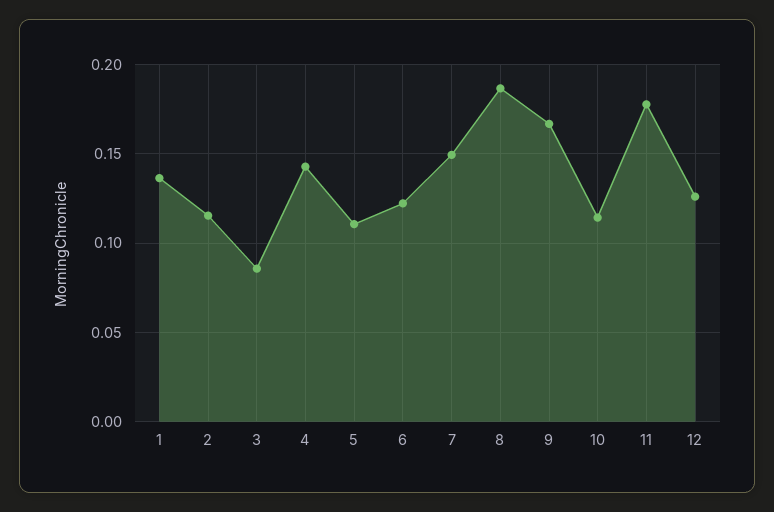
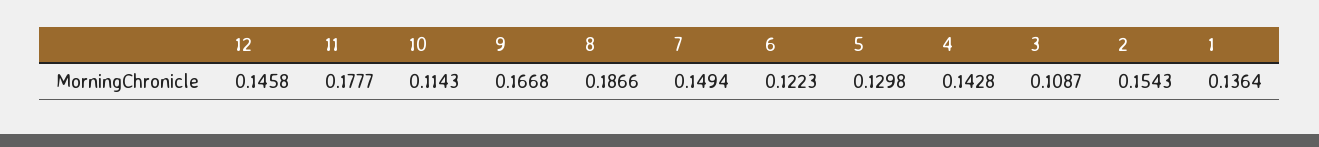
  {
    "1": 0.1364,
-   "2": 0.115,
+   "2": 0.1543,
-   "3": 0.085,
+   "3": 0.1087,
    "4": 0.1428,
-   "5": 0.11,
+   "5": 0.1298,
    "6": 0.1223,
    "7": 0.1494,
    "8": 0.1866,
    "9": 0.1668,
    "10": 0.1143,
    "11": 0.1777,
-   "12": 0.125
+   "12": 0.1458
  }

